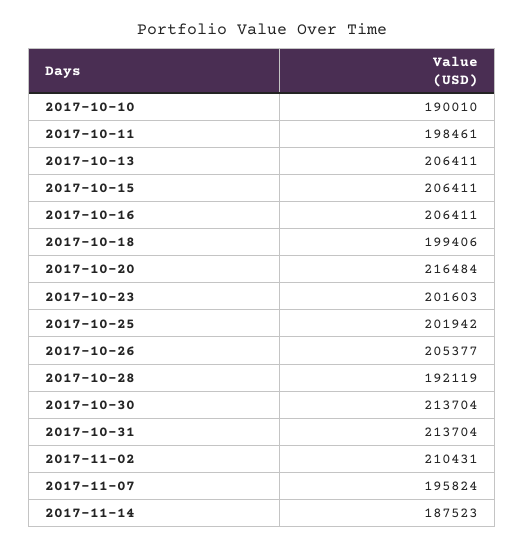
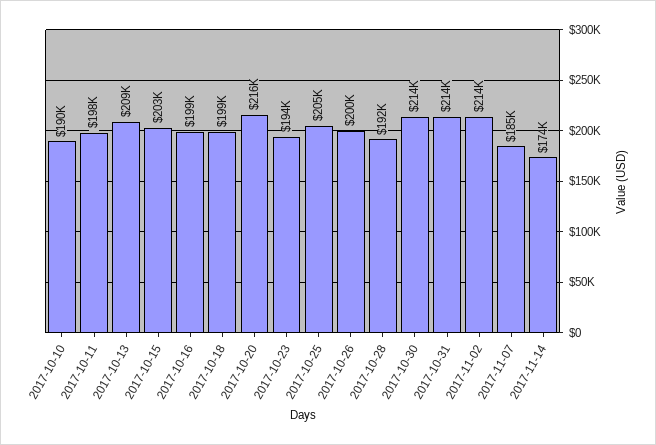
  {
    "2017-10-10": 190010,
    "2017-10-11": 198461,
-   "2017-10-13": 206411,
+   "2017-10-13": 209000,
-   "2017-10-15": 206411,
+   "2017-10-15": 203000,
-   "2017-10-16": 206411,
+   "2017-10-16": 199000,
    "2017-10-18": 199406,
    "2017-10-20": 216484,
-   "2017-10-23": 201603,
+   "2017-10-23": 194000,
-   "2017-10-25": 201942,
+   "2017-10-25": 205000,
-   "2017-10-26": 205377,
+   "2017-10-26": 200000,
    "2017-10-28": 192119,
    "2017-10-30": 213704,
    "2017-10-31": 213704,
-   "2017-11-02": 210431,
+   "2017-11-02": 214000,
-   "2017-11-07": 195824,
+   "2017-11-07": 185000,
-   "2017-11-14": 187523
+   "2017-11-14": 174000
  }

